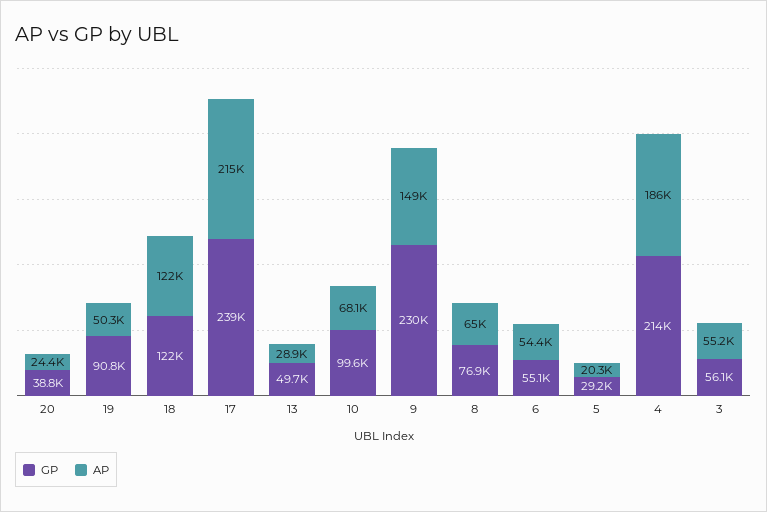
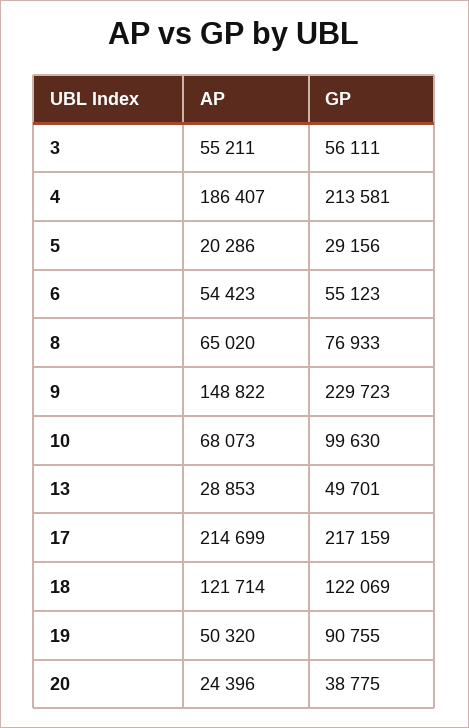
  {
    "GP": {
      "20": 38775,
      "19": 90755,
      "18": 122069,
-     "17": 239000,
+     "17": 217159,
      "13": 49701,
      "10": 99630,
      "9": 229723,
      "8": 76933,
      "6": 55123,
      "5": 29156,
      "4": 213581,
      "3": 56111
    },
    "AP": {
      "20": 24396,
      "19": 50320,
      "18": 121714,
      "17": 214699,
      "13": 28853,
      "10": 68073,
      "9": 148822,
      "8": 65020,
      "6": 54423,
      "5": 20286,
      "4": 186407,
      "3": 55211
    }
  }

